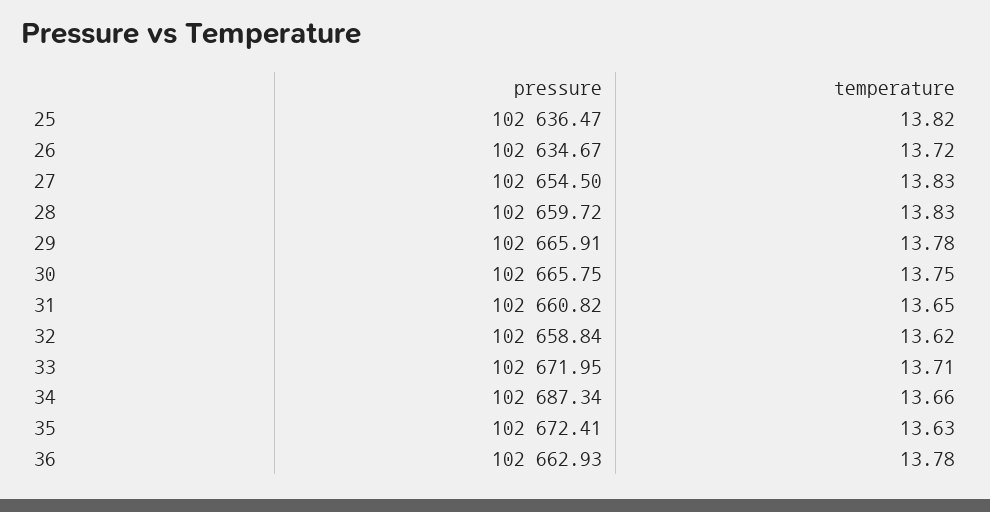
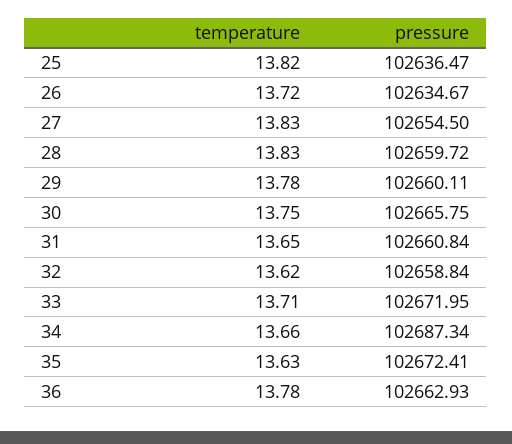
  {
    "pressure": {
      "25": 102636.47,
      "26": 102634.67,
      "27": 102654.5,
      "28": 102659.72,
-     "29": 102665.91,
+     "29": 102660.11,
      "30": 102665.75,
-     "31": 102660.82,
+     "31": 102660.84,
      "32": 102658.84,
      "33": 102671.95,
      "34": 102687.34,
      "35": 102672.41,
      "36": 102662.93
    },
    "temperature": {
      "25": 13.82,
      "26": 13.72,
      "27": 13.83,
      "28": 13.83,
      "29": 13.78,
      "30": 13.75,
      "31": 13.65,
      "32": 13.62,
      "33": 13.71,
      "34": 13.66,
      "35": 13.63,
      "36": 13.78
    }
  }

